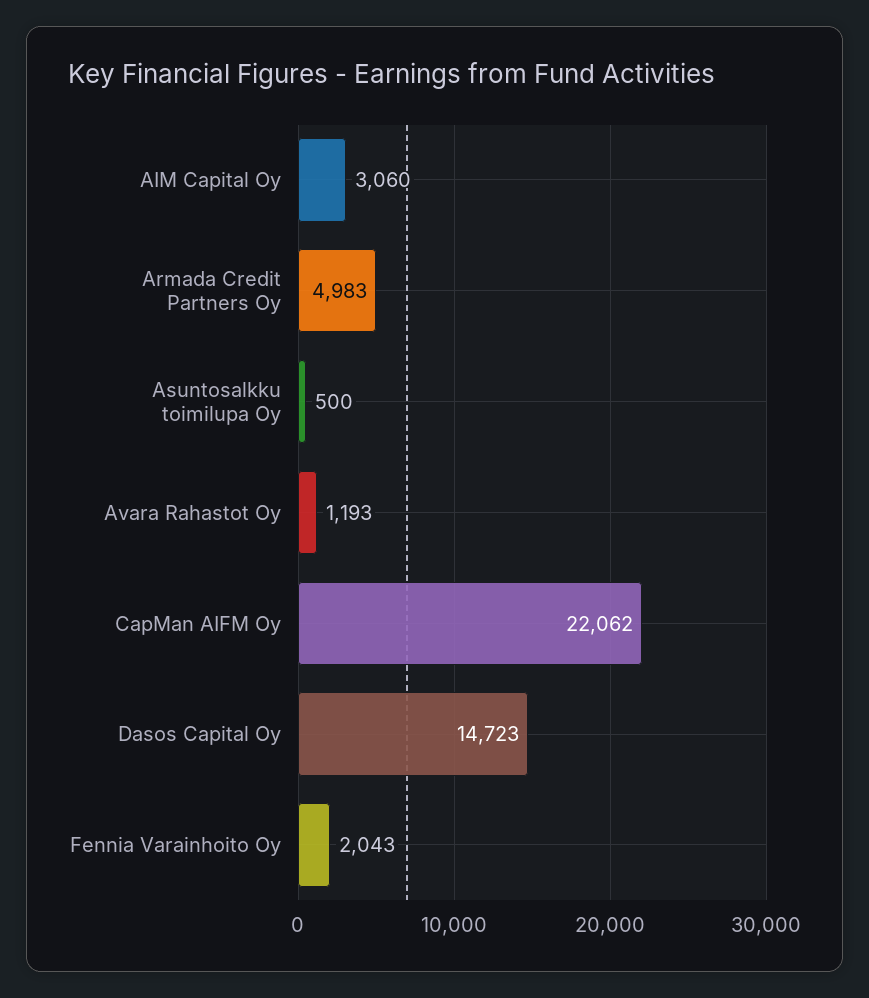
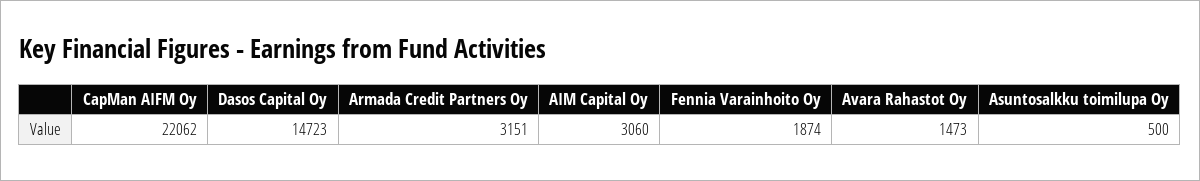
  {
    "AIM Capital Oy": 3060,
-   "Armada Credit Partners Oy": 4983,
+   "Armada Credit Partners Oy": 3151,
    "Asuntosalkku toimilupa Oy": 500,
-   "Avara Rahastot Oy": 1193,
+   "Avara Rahastot Oy": 1473,
    "CapMan AIFM Oy": 22062,
    "Dasos Capital Oy": 14723,
-   "Fennia Varainhoito Oy": 2043
+   "Fennia Varainhoito Oy": 1874
  }

